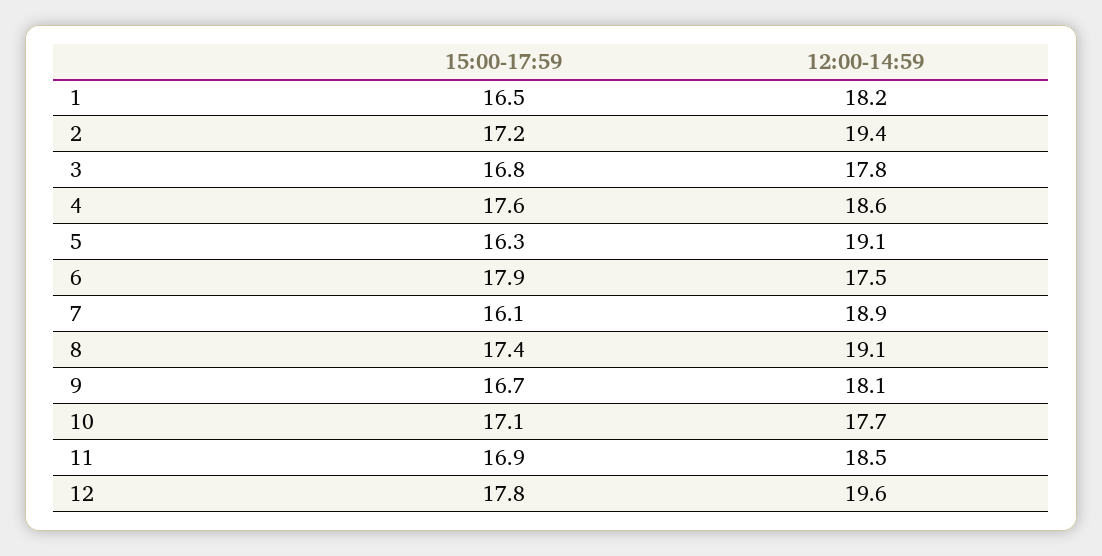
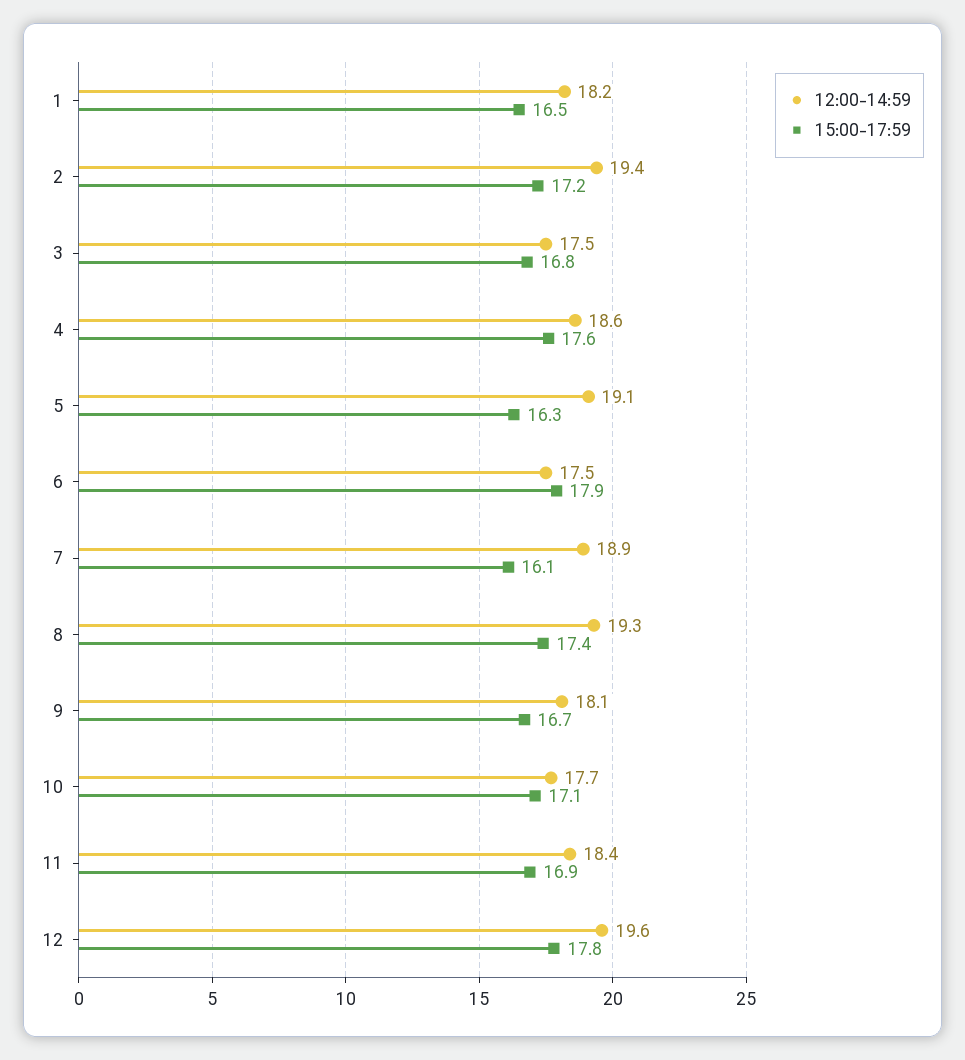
  {
    "15:00-17:59": {
      "1": 16.5,
      "2": 17.2,
      "3": 16.8,
      "4": 17.6,
      "5": 16.3,
      "6": 17.9,
      "7": 16.1,
      "8": 17.4,
      "9": 16.7,
      "10": 17.1,
      "11": 16.9,
      "12": 17.8
    },
    "12:00-14:59": {
      "1": 18.2,
      "2": 19.4,
-     "3": 17.8,
+     "3": 17.5,
      "4": 18.6,
      "5": 19.1,
      "6": 17.5,
      "7": 18.9,
-     "8": 19.1,
+     "8": 19.3,
      "9": 18.1,
      "10": 17.7,
-     "11": 18.5,
+     "11": 18.4,
      "12": 19.6
    }
  }

